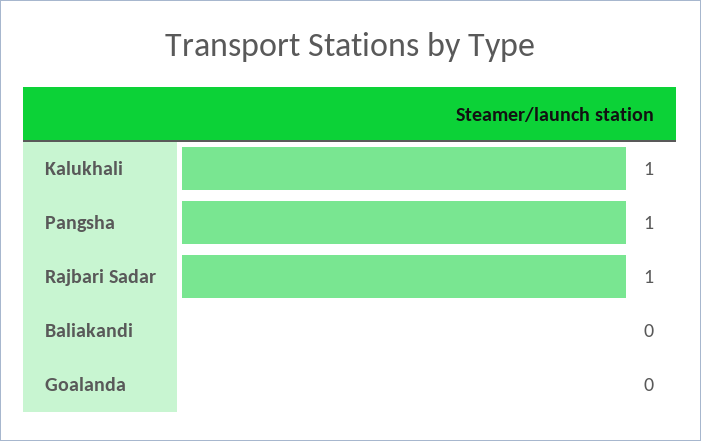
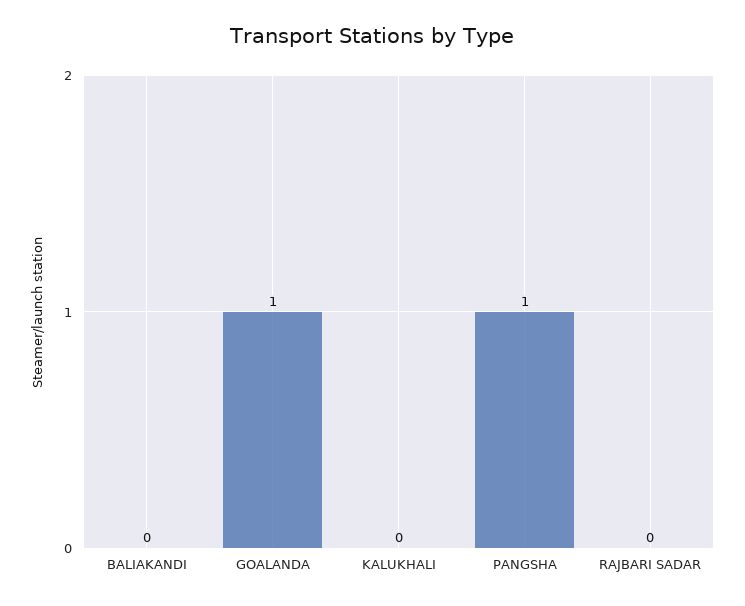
  {
-   "Kalukhali": 1,
+   "Kalukhali": 0,
    "Pangsha": 1,
-   "Rajbari Sadar": 1,
+   "Rajbari Sadar": 0,
    "Baliakandi": 0,
-   "Goalanda": 0
+   "Goalanda": 1
  }

